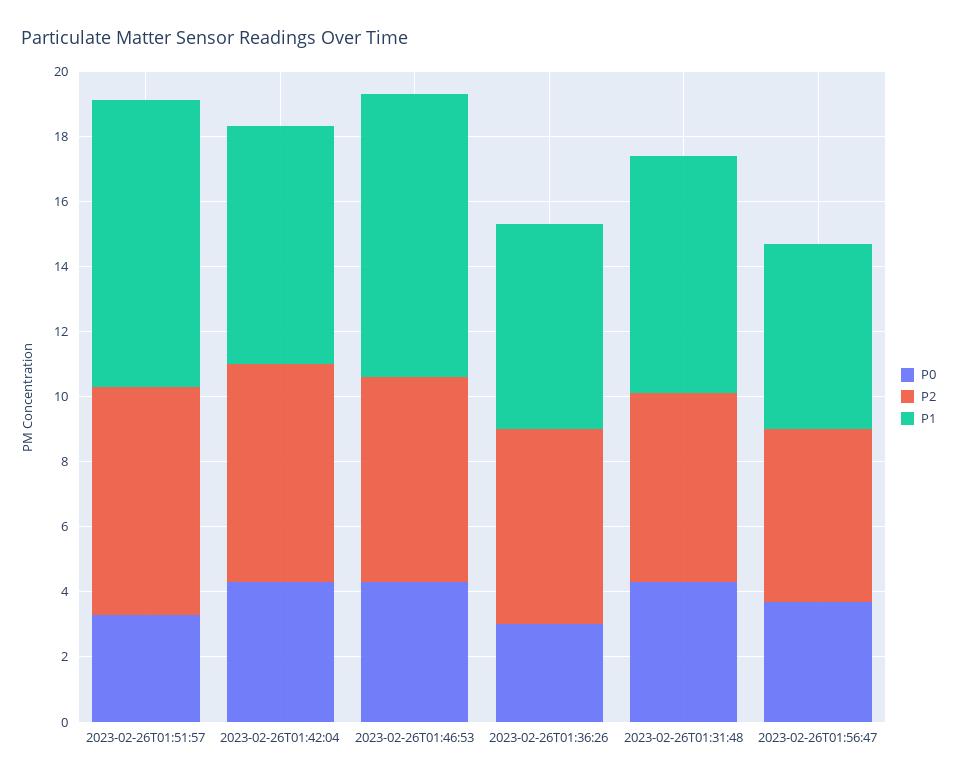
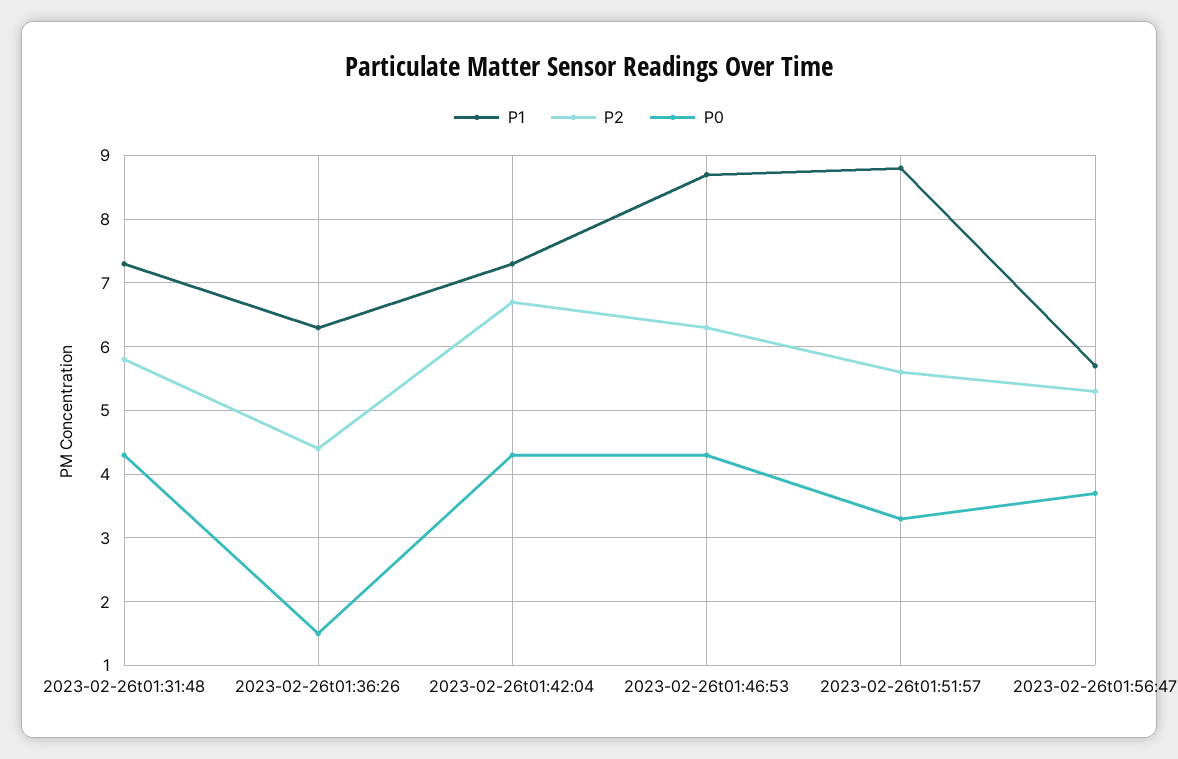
  {
    "P0": {
      "2023-02-26T01:51:57": 3.3,
      "2023-02-26T01:42:04": 4.3,
      "2023-02-26T01:46:53": 4.3,
-     "2023-02-26T01:36:26": 3,
+     "2023-02-26T01:36:26": 1.5,
      "2023-02-26T01:31:48": 4.3,
      "2023-02-26T01:56:47": 3.7
    },
    "P2": {
-     "2023-02-26T01:51:57": 7,
+     "2023-02-26T01:51:57": 5.6,
      "2023-02-26T01:42:04": 6.7,
      "2023-02-26T01:46:53": 6.3,
-     "2023-02-26T01:36:26": 6,
+     "2023-02-26T01:36:26": 4.4,
      "2023-02-26T01:31:48": 5.8,
      "2023-02-26T01:56:47": 5.3
    },
    "P1": {
      "2023-02-26T01:51:57": 8.8,
      "2023-02-26T01:42:04": 7.3,
      "2023-02-26T01:46:53": 8.7,
      "2023-02-26T01:36:26": 6.3,
      "2023-02-26T01:31:48": 7.3,
      "2023-02-26T01:56:47": 5.7
    }
  }

